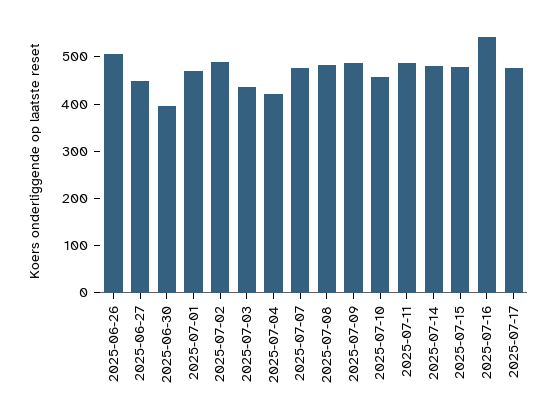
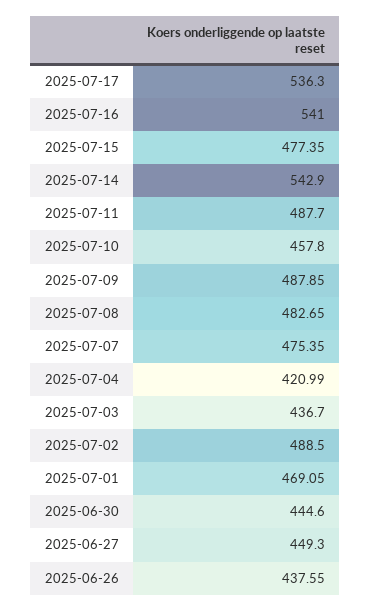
  {
-   "2025-06-26": 500,
+   "2025-06-26": 437.55,
    "2025-06-27": 449.3,
-   "2025-06-30": 400,
+   "2025-06-30": 444.6,
    "2025-07-01": 469.05,
    "2025-07-02": 488.5,
    "2025-07-03": 436.7,
    "2025-07-04": 420.99,
    "2025-07-07": 475.35,
    "2025-07-08": 482.65,
    "2025-07-09": 487.85,
    "2025-07-10": 457.8,
    "2025-07-11": 487.7,
-   "2025-07-14": 480,
+   "2025-07-14": 542.9,
    "2025-07-15": 477.35,
    "2025-07-16": 541,
-   "2025-07-17": 480
+   "2025-07-17": 536.3
  }

